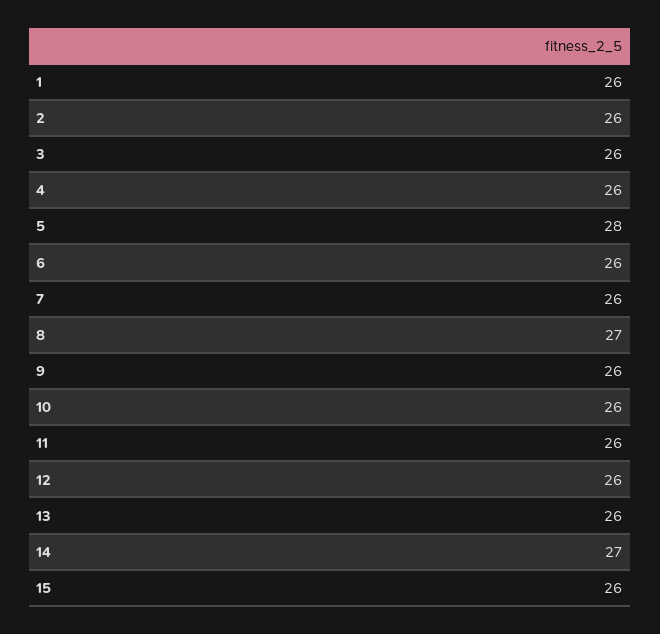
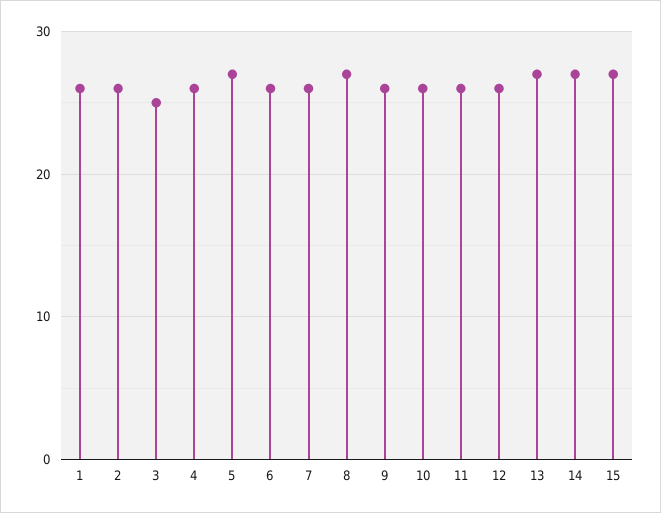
  {
    "1": 26,
    "2": 26,
-   "3": 26,
+   "3": 25,
    "4": 26,
-   "5": 28,
+   "5": 27,
    "6": 26,
    "7": 26,
    "8": 27,
    "9": 26,
    "10": 26,
    "11": 26,
    "12": 26,
-   "13": 26,
+   "13": 27,
    "14": 27,
-   "15": 26
+   "15": 27
  }

